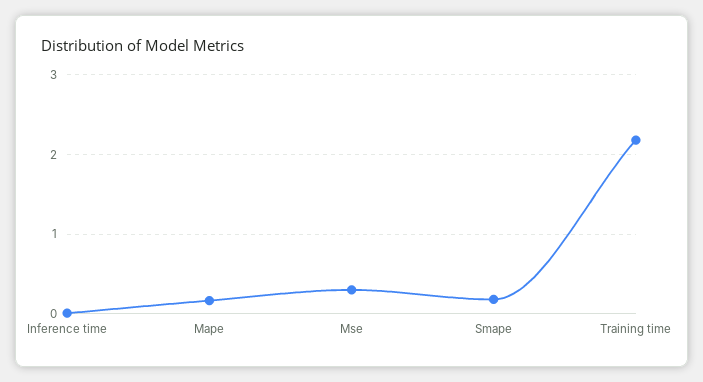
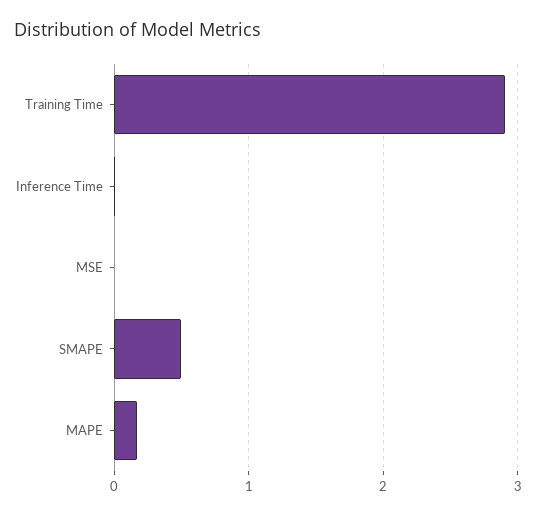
  {
    "Inference time": 0,
    "Mape": 0.2,
-   "Mse": 0.3,
+   "Mse": 0,
-   "Smape": 0.2,
+   "Smape": 0.5,
-   "Training time": 2.2
+   "Training time": 2.9
  }

